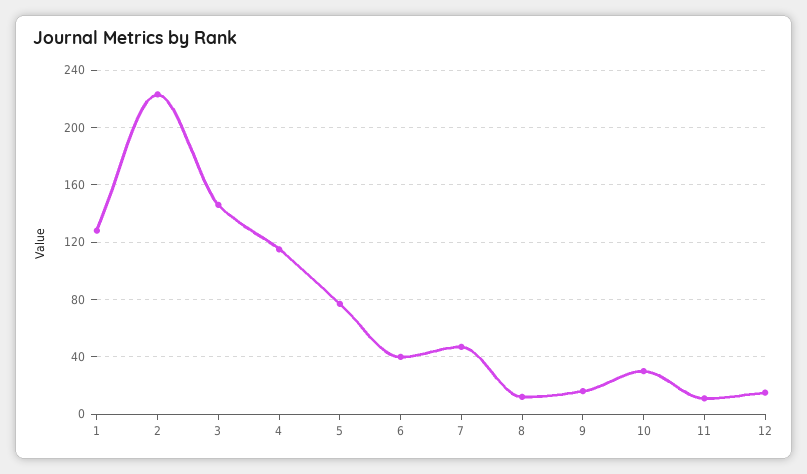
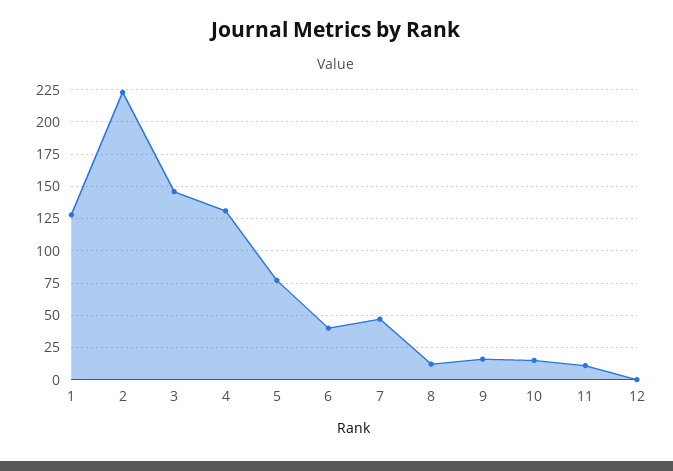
  {
    "1": 130,
    "2": 225,
    "3": 145,
-   "4": 115,
+   "4": 130,
    "5": 75,
    "6": 40,
    "7": 45,
    "8": 10,
    "9": 15,
-   "10": 30,
+   "10": 15,
    "11": 10,
-   "12": 15
+   "12": 0
  }

